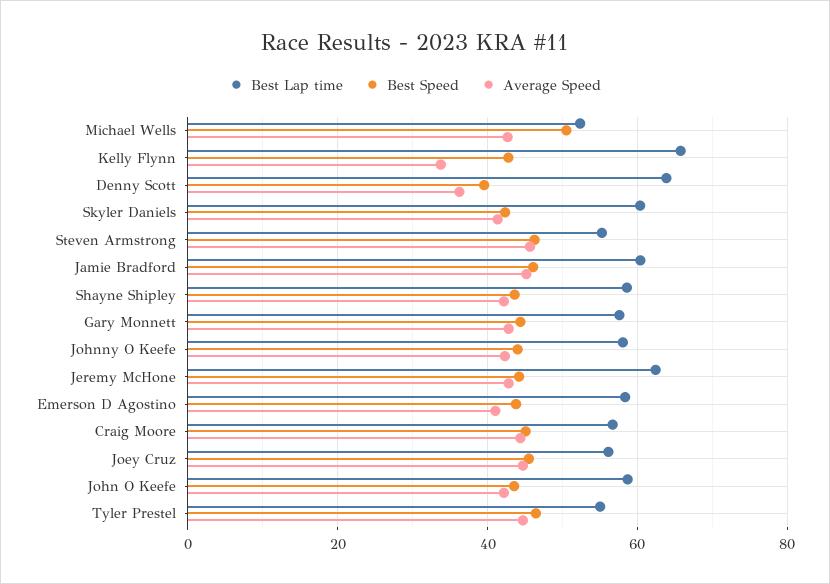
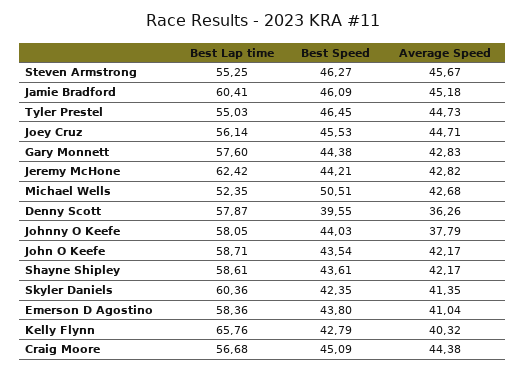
  {
    "Best Lap time": {
      "Michael Wells": 52.35,
      "Kelly Flynn": 65.76,
-     "Denny Scott": 64,
+     "Denny Scott": 57.87,
      "Skyler Daniels": 60.36,
      "Steven Armstrong": 55.25,
      "Jamie Bradford": 60.41,
      "Shayne Shipley": 58.61,
      "Gary Monnett": 57.6,
      "Johnny O Keefe": 58.05,
      "Jeremy McHone": 62.42,
      "Emerson D Agostino": 58.36,
      "Craig Moore": 56.68,
      "Joey Cruz": 56.14,
      "John O Keefe": 58.71,
      "Tyler Prestel": 55.03
    },
    "Best Speed": {
      "Michael Wells": 50.51,
      "Kelly Flynn": 42.79,
      "Denny Scott": 39.55,
      "Skyler Daniels": 42.35,
      "Steven Armstrong": 46.27,
      "Jamie Bradford": 46.09,
      "Shayne Shipley": 43.61,
      "Gary Monnett": 44.38,
      "Johnny O Keefe": 44.03,
      "Jeremy McHone": 44.21,
      "Emerson D Agostino": 43.8,
      "Craig Moore": 45.09,
      "Joey Cruz": 45.53,
      "John O Keefe": 43.54,
      "Tyler Prestel": 46.45
    },
    "Average Speed": {
      "Michael Wells": 42.68,
-     "Kelly Flynn": 34,
+     "Kelly Flynn": 40.32,
      "Denny Scott": 36.26,
      "Skyler Daniels": 41.35,
      "Steven Armstrong": 45.67,
      "Jamie Bradford": 45.18,
      "Shayne Shipley": 42.17,
      "Gary Monnett": 42.83,
-     "Johnny O Keefe": 42,
+     "Johnny O Keefe": 37.79,
      "Jeremy McHone": 42.82,
      "Emerson D Agostino": 41.04,
      "Craig Moore": 44.38,
      "Joey Cruz": 44.71,
      "John O Keefe": 42.17,
      "Tyler Prestel": 44.73
    }
  }

